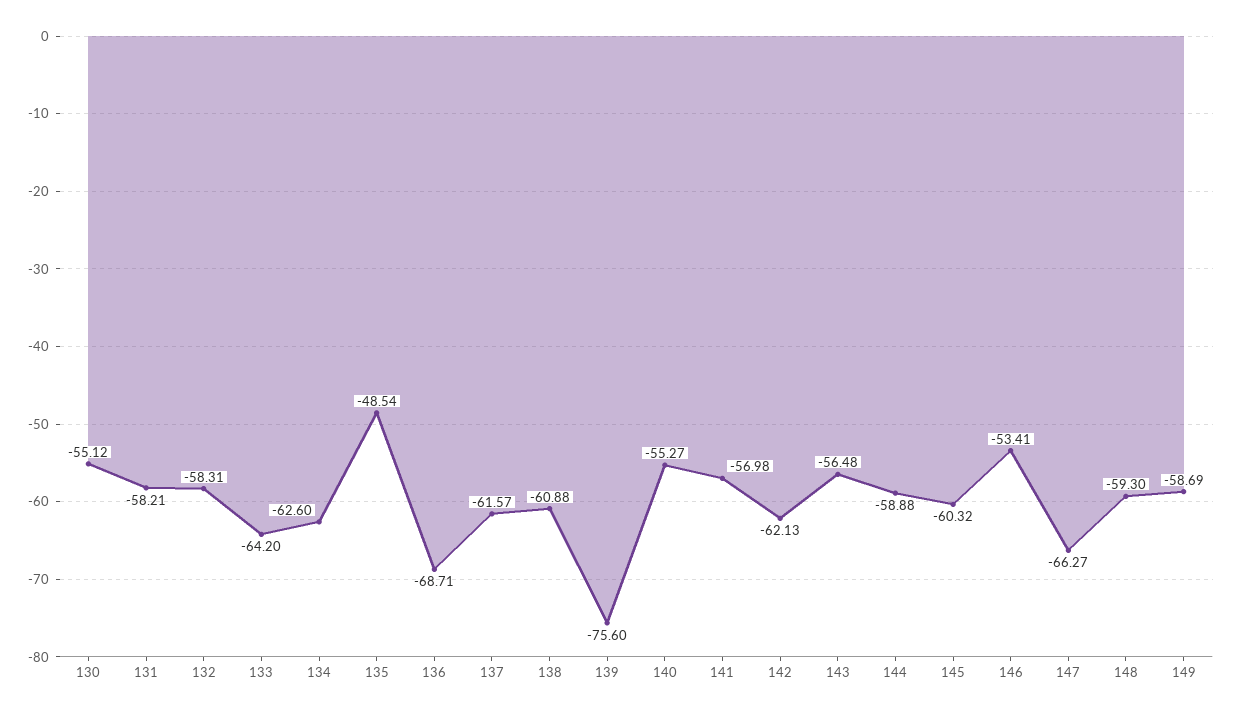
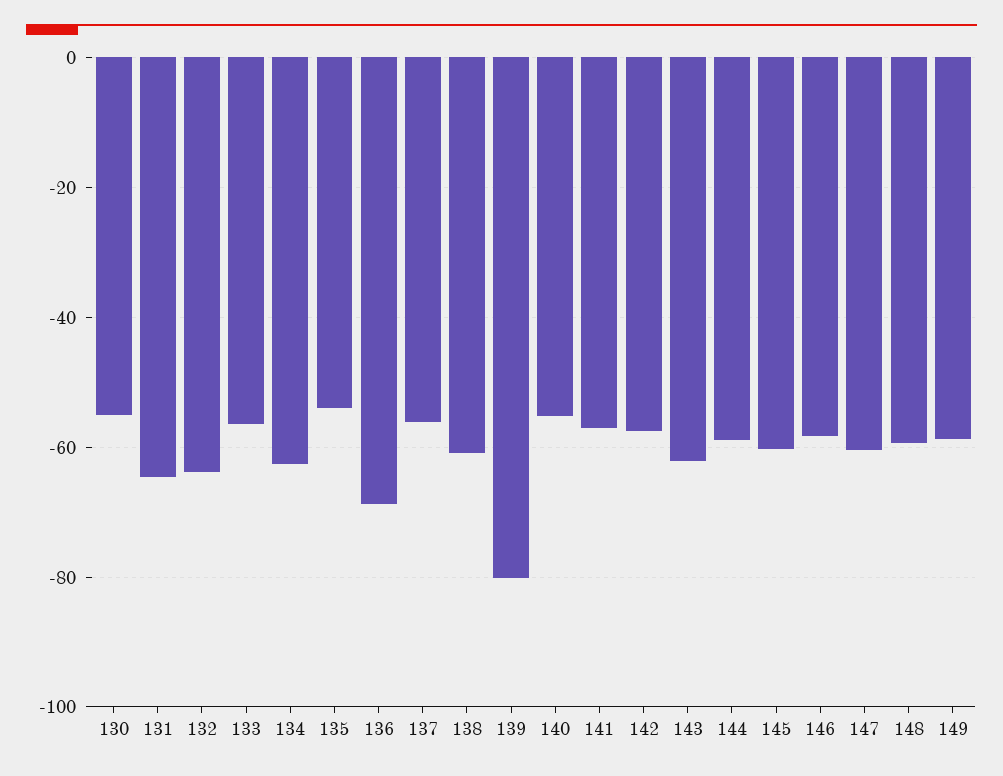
  {
    "130": -55.12,
-   "131": -58.21,
+   "131": -64,
-   "132": -58.31,
+   "132": -64,
-   "133": -64.2,
+   "133": -56,
    "134": -62.6,
-   "135": -48.54,
+   "135": -54,
    "136": -68.71,
-   "137": -61.57,
+   "137": -56,
    "138": -60.88,
-   "139": -75.6,
+   "139": -80,
    "140": -55.27,
    "141": -56.98,
-   "142": -62.13,
+   "142": -58,
-   "143": -56.48,
+   "143": -62,
    "144": -58.88,
    "145": -60.32,
-   "146": -53.41,
+   "146": -58,
-   "147": -66.27,
+   "147": -60,
    "148": -59.3,
    "149": -58.69
  }

